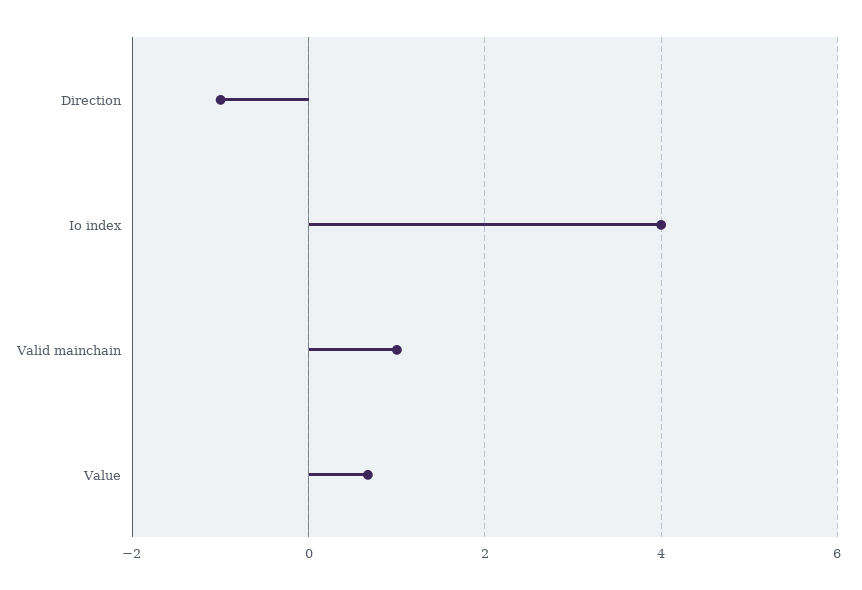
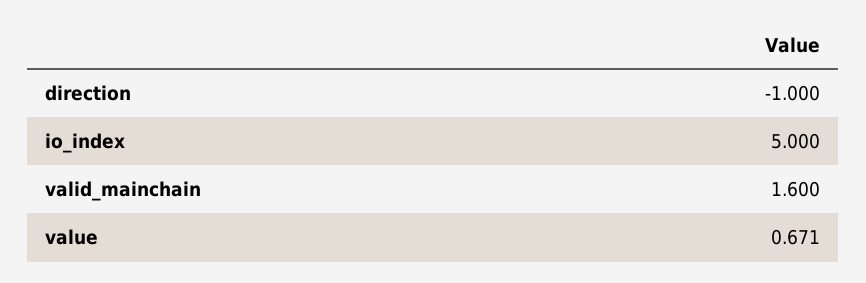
  {
    "Direction": -1,
-   "Io index": 4,
+   "Io index": 5,
-   "Valid mainchain": 1,
+   "Valid mainchain": 1.6,
    "Value": 0.671
  }

